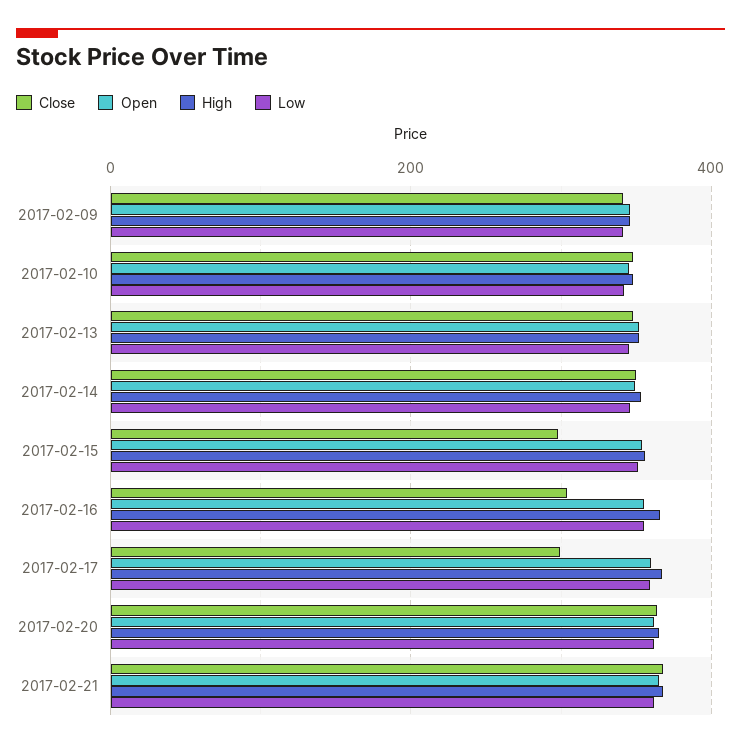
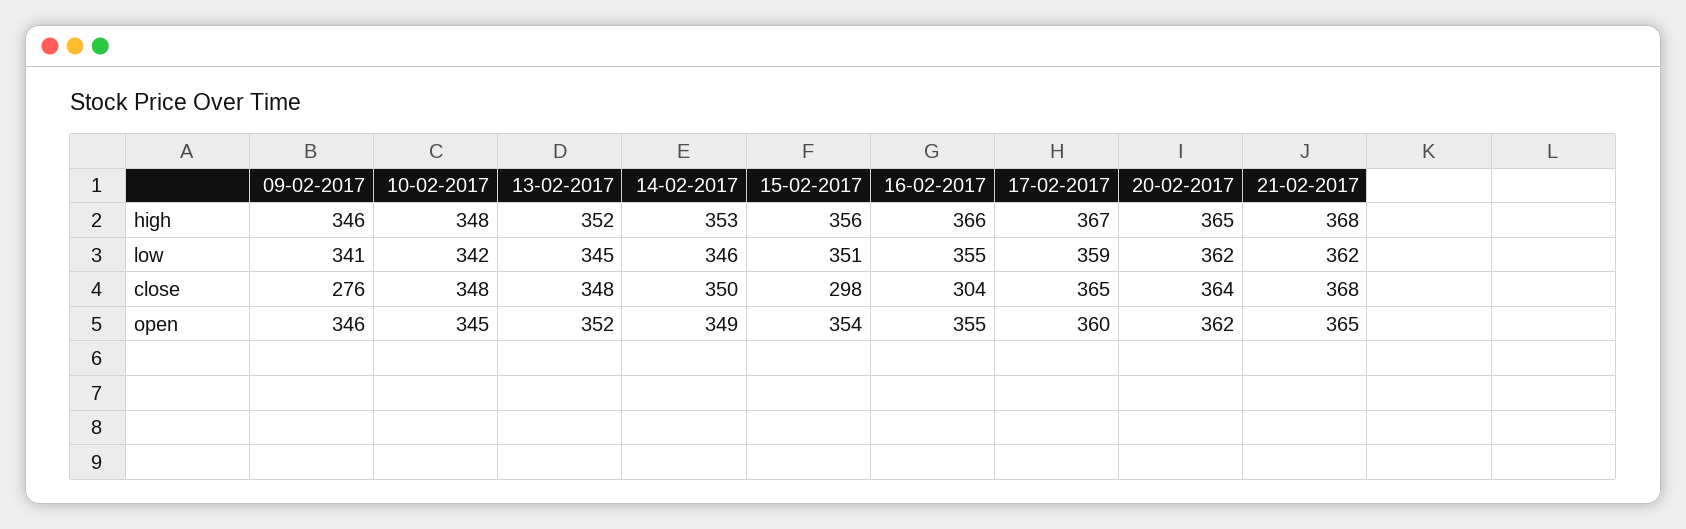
  {
    "Close": {
-     "2017-02-09": 340,
+     "2017-02-09": 276,
      "2017-02-10": 348,
      "2017-02-13": 348,
      "2017-02-14": 350,
      "2017-02-15": 298,
      "2017-02-16": 304,
-     "2017-02-17": 300,
+     "2017-02-17": 365,
      "2017-02-20": 364,
      "2017-02-21": 368
    },
    "Open": {
      "2017-02-09": 346,
      "2017-02-10": 345,
      "2017-02-13": 352,
      "2017-02-14": 349,
      "2017-02-15": 354,
      "2017-02-16": 355,
      "2017-02-17": 360,
      "2017-02-20": 362,
      "2017-02-21": 365
    },
    "High": {
      "2017-02-09": 346,
      "2017-02-10": 348,
      "2017-02-13": 352,
      "2017-02-14": 353,
      "2017-02-15": 356,
      "2017-02-16": 366,
      "2017-02-17": 367,
      "2017-02-20": 365,
      "2017-02-21": 368
    },
    "Low": {
      "2017-02-09": 341,
      "2017-02-10": 342,
      "2017-02-13": 345,
      "2017-02-14": 346,
      "2017-02-15": 351,
      "2017-02-16": 355,
      "2017-02-17": 359,
      "2017-02-20": 362,
      "2017-02-21": 362
    }
  }

